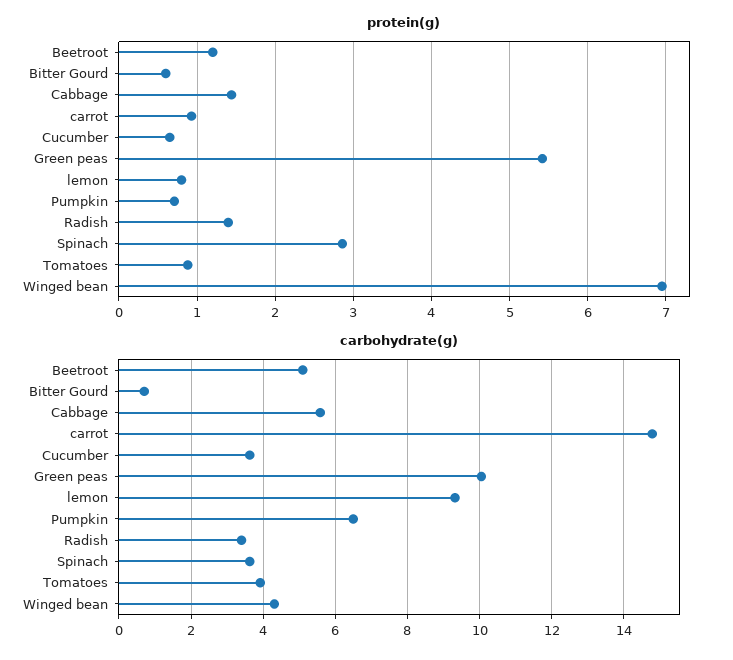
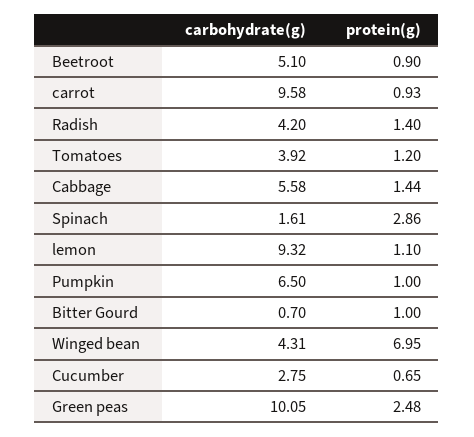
  {
    "protein(g)": {
-     "Beetroot": 1.2,
+     "Beetroot": 0.9,
-     "Bitter Gourd": 0.6,
+     "Bitter Gourd": 1,
      "Cabbage": 1.44,
      "carrot": 0.93,
      "Cucumber": 0.65,
-     "Green peas": 5.4,
+     "Green peas": 2.48,
-     "lemon": 0.8,
+     "lemon": 1.1,
-     "Pumpkin": 0.7,
+     "Pumpkin": 1,
      "Radish": 1.4,
      "Spinach": 2.86,
-     "Tomatoes": 0.9,
+     "Tomatoes": 1.2,
      "Winged bean": 6.95
    },
    "carbohydrate(g)": {
      "Beetroot": 5.1,
      "Bitter Gourd": 0.7,
      "Cabbage": 5.58,
-     "carrot": 14.8,
+     "carrot": 9.58,
-     "Cucumber": 3.6,
+     "Cucumber": 2.75,
      "Green peas": 10.05,
      "lemon": 9.32,
      "Pumpkin": 6.5,
-     "Radish": 3.4,
+     "Radish": 4.2,
-     "Spinach": 3.6,
+     "Spinach": 1.61,
      "Tomatoes": 3.92,
      "Winged bean": 4.31
    }
  }

